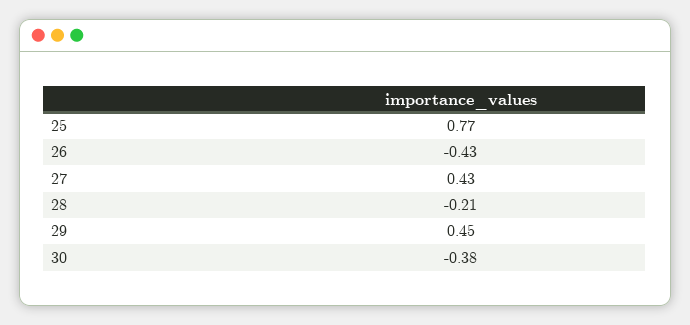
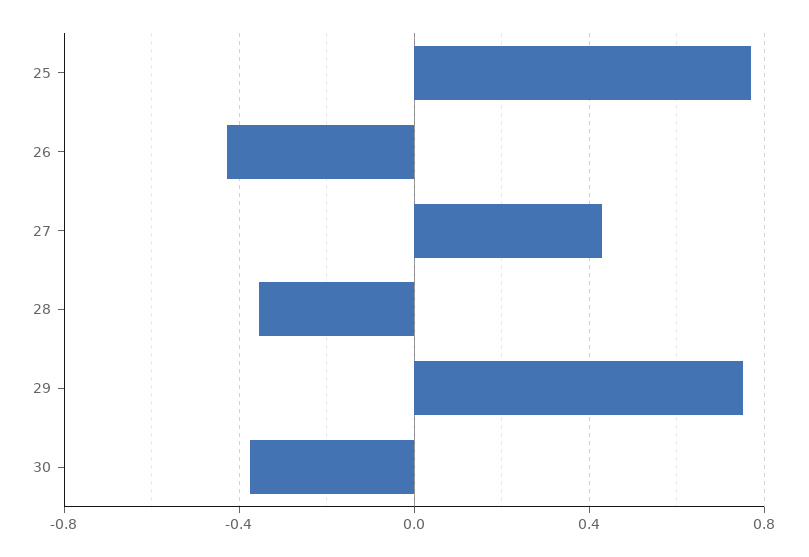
  {
    "25": 0.77,
    "26": -0.43,
    "27": 0.43,
-   "28": -0.21,
+   "28": -0.35,
-   "29": 0.45,
+   "29": 0.75,
    "30": -0.38
  }

